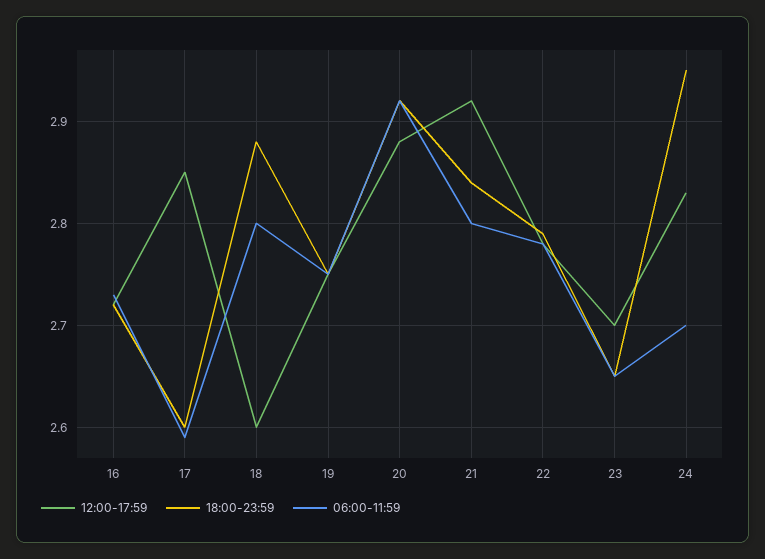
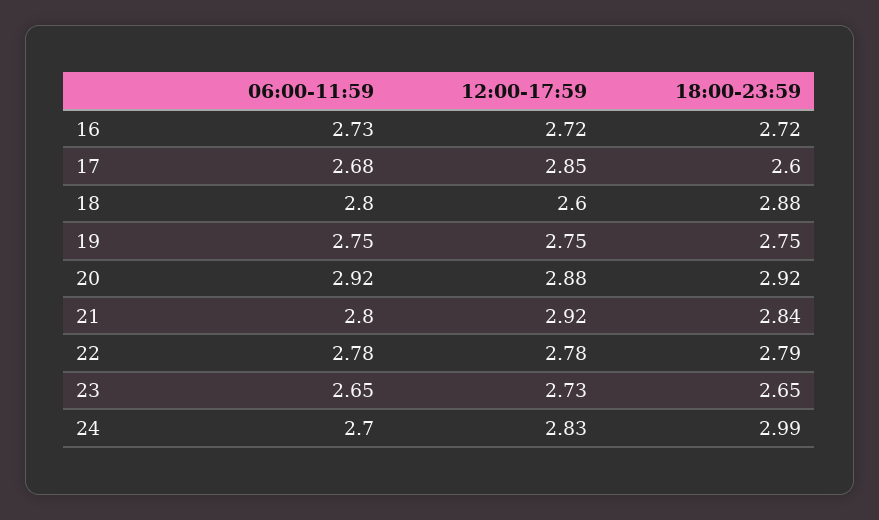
  {
    "12:00-17:59": {
      "16": 2.72,
      "17": 2.85,
      "18": 2.6,
      "19": 2.75,
      "20": 2.88,
      "21": 2.92,
      "22": 2.78,
-     "23": 2.7,
+     "23": 2.73,
      "24": 2.83
    },
    "18:00-23:59": {
      "16": 2.72,
      "17": 2.6,
      "18": 2.88,
      "19": 2.75,
      "20": 2.92,
      "21": 2.84,
      "22": 2.79,
      "23": 2.65,
-     "24": 2.95
+     "24": 2.99
    },
    "06:00-11:59": {
      "16": 2.73,
-     "17": 2.59,
+     "17": 2.68,
      "18": 2.8,
      "19": 2.75,
      "20": 2.92,
      "21": 2.8,
      "22": 2.78,
      "23": 2.65,
      "24": 2.7
    }
  }

